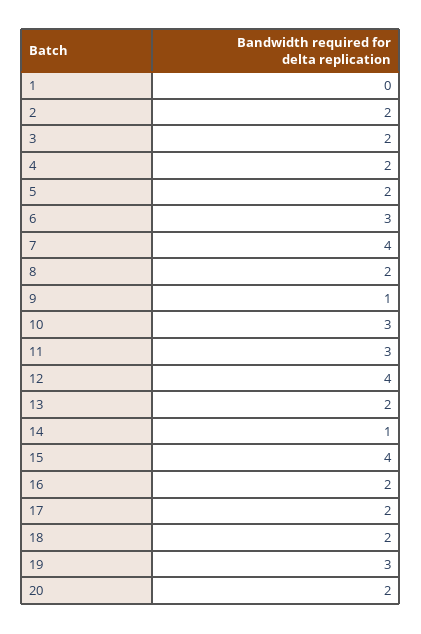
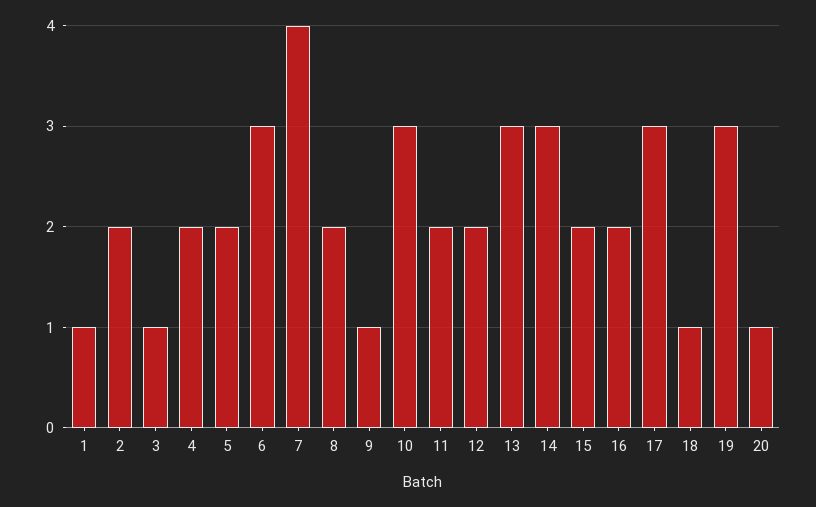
  {
-   "1": 0,
+   "1": 1,
    "2": 2,
-   "3": 2,
+   "3": 1,
    "4": 2,
    "5": 2,
    "6": 3,
    "7": 4,
    "8": 2,
    "9": 1,
    "10": 3,
-   "11": 3,
+   "11": 2,
-   "12": 4,
+   "12": 2,
-   "13": 2,
+   "13": 3,
-   "14": 1,
+   "14": 3,
-   "15": 4,
+   "15": 2,
    "16": 2,
-   "17": 2,
+   "17": 3,
-   "18": 2,
+   "18": 1,
    "19": 3,
-   "20": 2
+   "20": 1
  }

